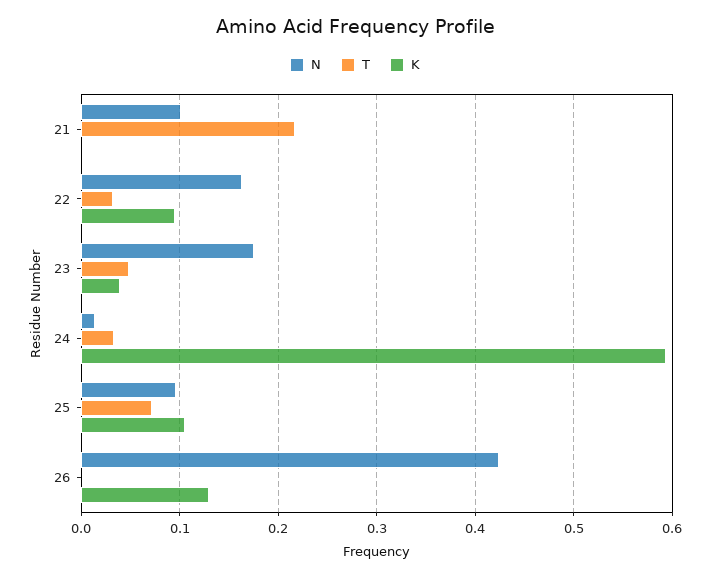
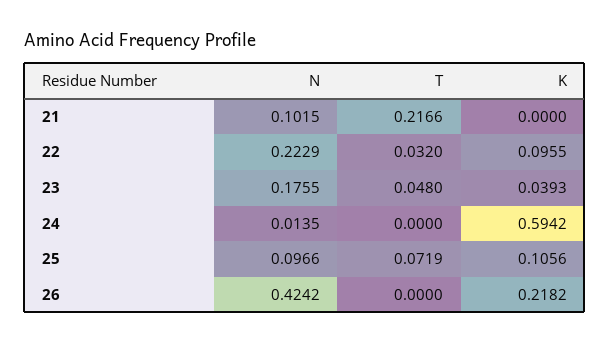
  {
    "N": {
      "21": 0.1015,
-     "22": 0.16,
+     "22": 0.2229,
      "23": 0.1755,
      "24": 0.0135,
      "25": 0.0966,
      "26": 0.4242
    },
    "T": {
      "21": 0.2166,
      "22": 0.032,
      "23": 0.048,
-     "24": 0.03,
+     "24": 0,
      "25": 0.0719,
      "26": 0
    },
    "K": {
      "21": 0,
      "22": 0.0955,
      "23": 0.0393,
      "24": 0.5942,
      "25": 0.1056,
-     "26": 0.13
+     "26": 0.2182
    }
  }

